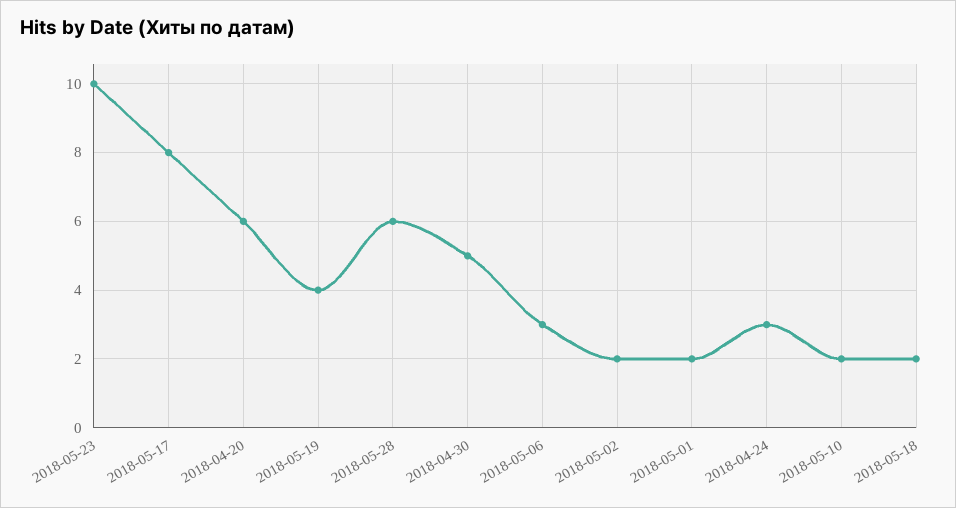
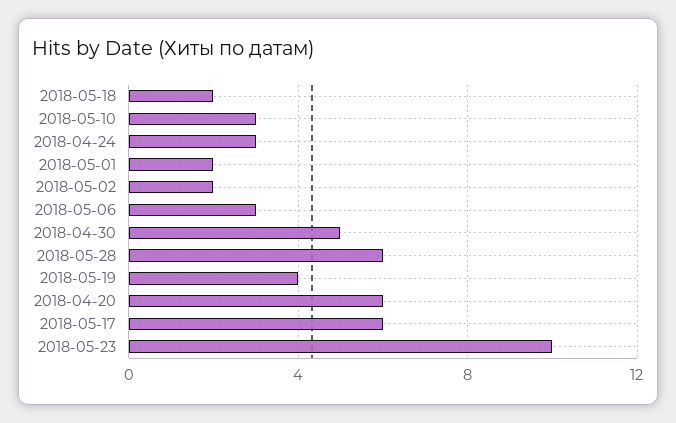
  {
    "2018-05-23": 10,
-   "2018-05-17": 8,
+   "2018-05-17": 6,
    "2018-04-20": 6,
    "2018-05-19": 4,
    "2018-05-28": 6,
    "2018-04-30": 5,
    "2018-05-06": 3,
    "2018-05-02": 2,
    "2018-05-01": 2,
    "2018-04-24": 3,
-   "2018-05-10": 2,
+   "2018-05-10": 3,
    "2018-05-18": 2
  }

